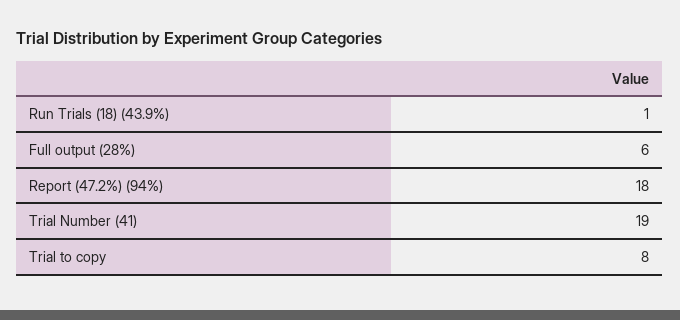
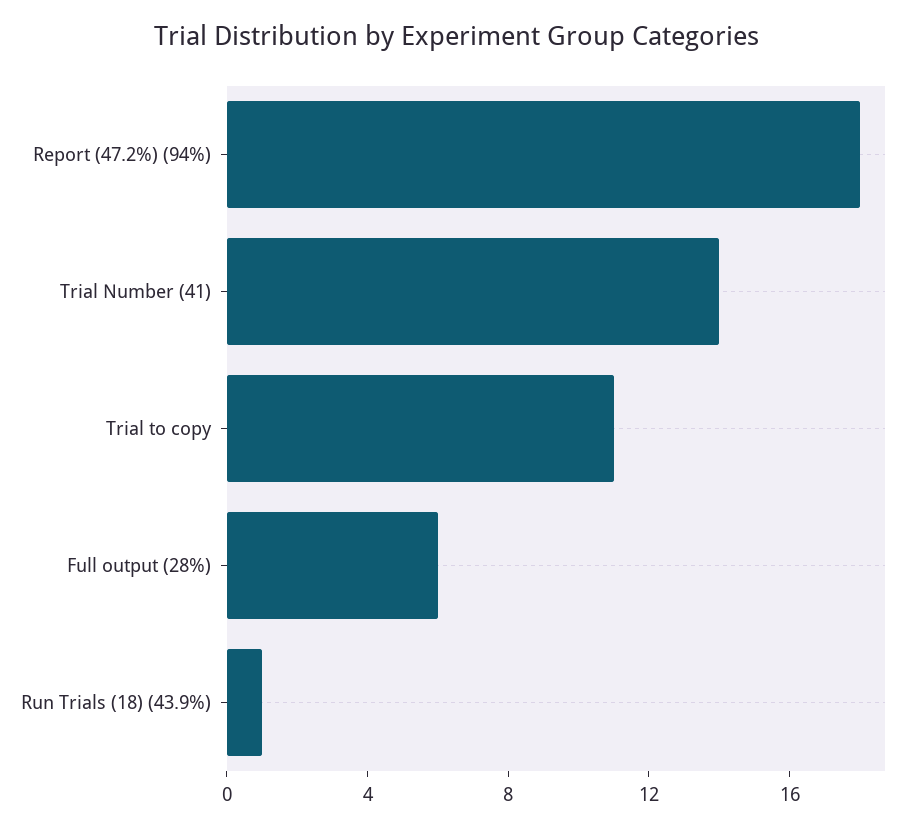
  {
    "Run Trials (18) (43.9%)": 1,
    "Full output (28%)": 6,
    "Report (47.2%) (94%)": 18,
-   "Trial Number (41)": 19,
+   "Trial Number (41)": 14,
-   "Trial to copy": 8
+   "Trial to copy": 11
  }

